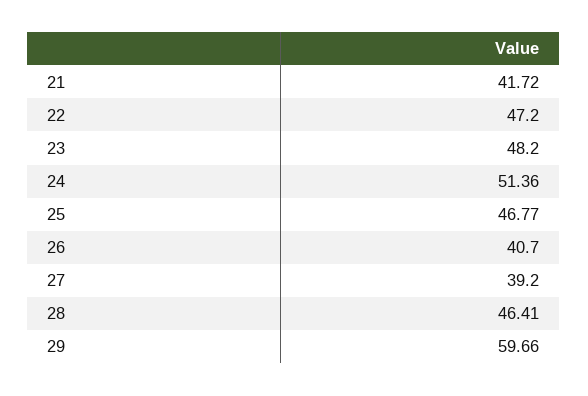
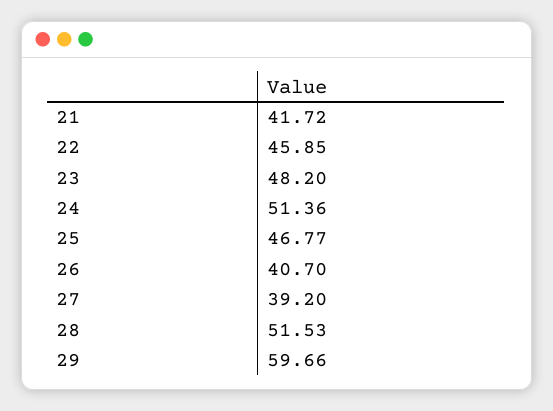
  {
    "21": 41.72,
-   "22": 47.2,
+   "22": 45.85,
    "23": 48.2,
    "24": 51.36,
    "25": 46.77,
    "26": 40.7,
    "27": 39.2,
-   "28": 46.41,
+   "28": 51.53,
    "29": 59.66
  }

